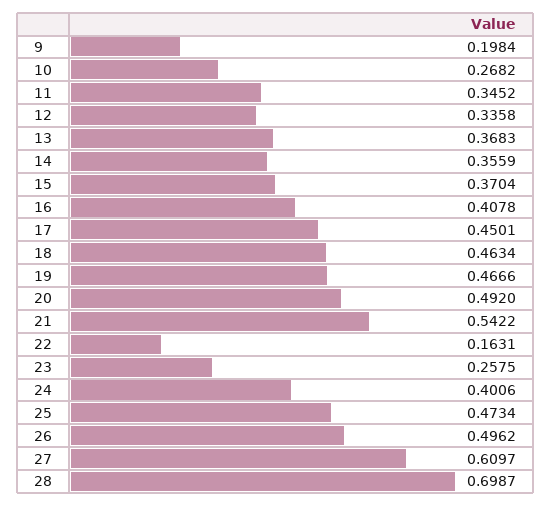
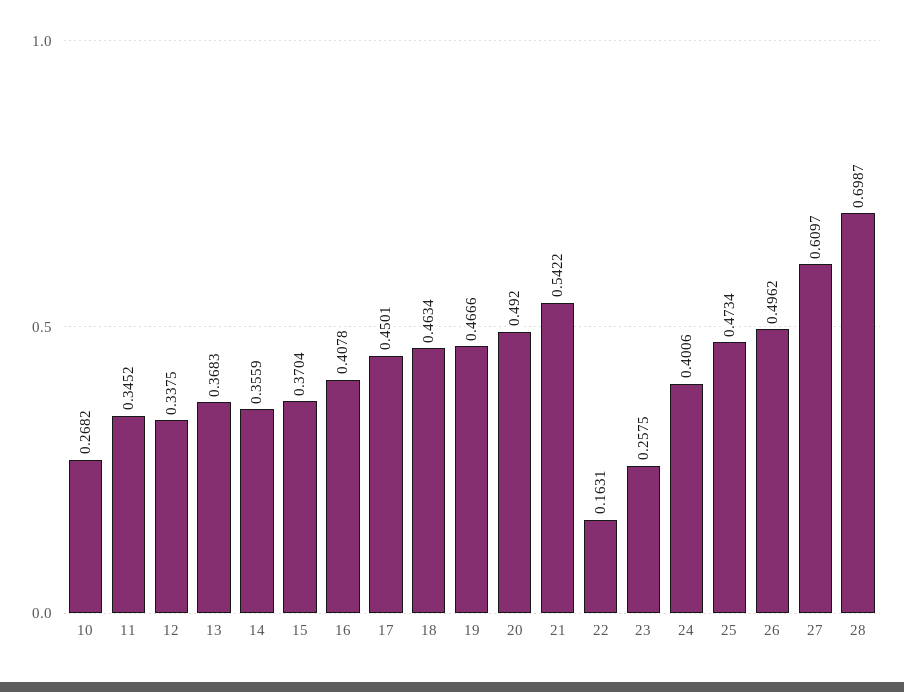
  {
-   "9": 0.1984,
    "10": 0.2682,
    "11": 0.3452,
-   "12": 0.3358,
+   "12": 0.3375,
    "13": 0.3683,
    "14": 0.3559,
    "15": 0.3704,
    "16": 0.4078,
    "17": 0.4501,
    "18": 0.4634,
    "19": 0.4666,
    "20": 0.492,
    "21": 0.5422,
    "22": 0.1631,
    "23": 0.2575,
    "24": 0.4006,
    "25": 0.4734,
    "26": 0.4962,
    "27": 0.6097,
    "28": 0.6987
  }

